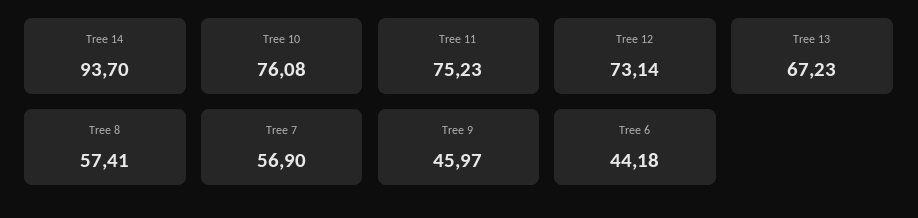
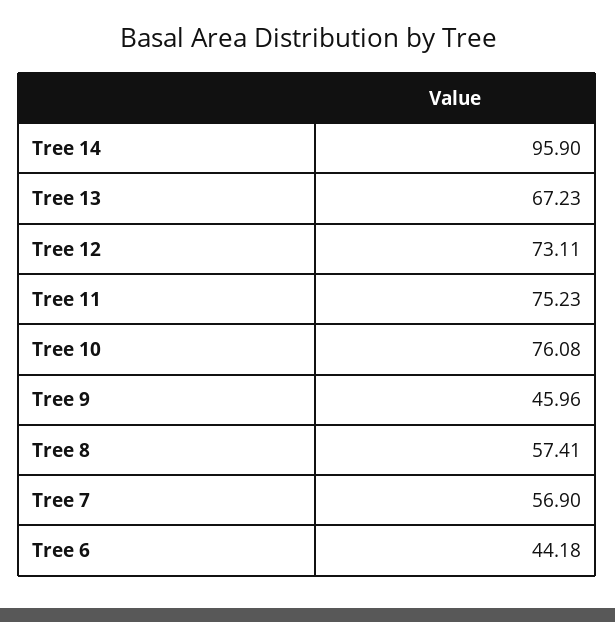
  {
-   "Tree 14": 93.7,
+   "Tree 14": 95.9,
    "Tree 10": 76.08,
    "Tree 11": 75.23,
-   "Tree 12": 73.14,
+   "Tree 12": 73.11,
    "Tree 13": 67.23,
    "Tree 8": 57.41,
    "Tree 7": 56.9,
-   "Tree 9": 45.97,
+   "Tree 9": 45.96,
    "Tree 6": 44.18
  }

